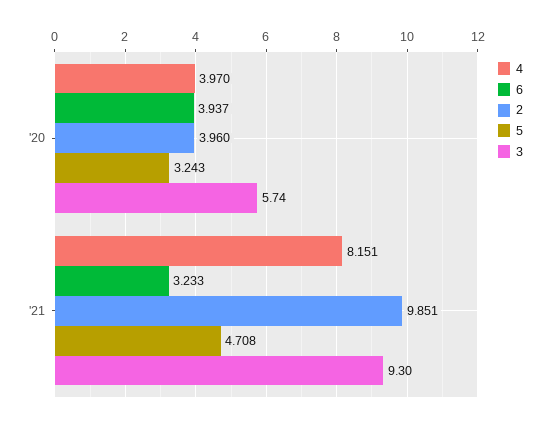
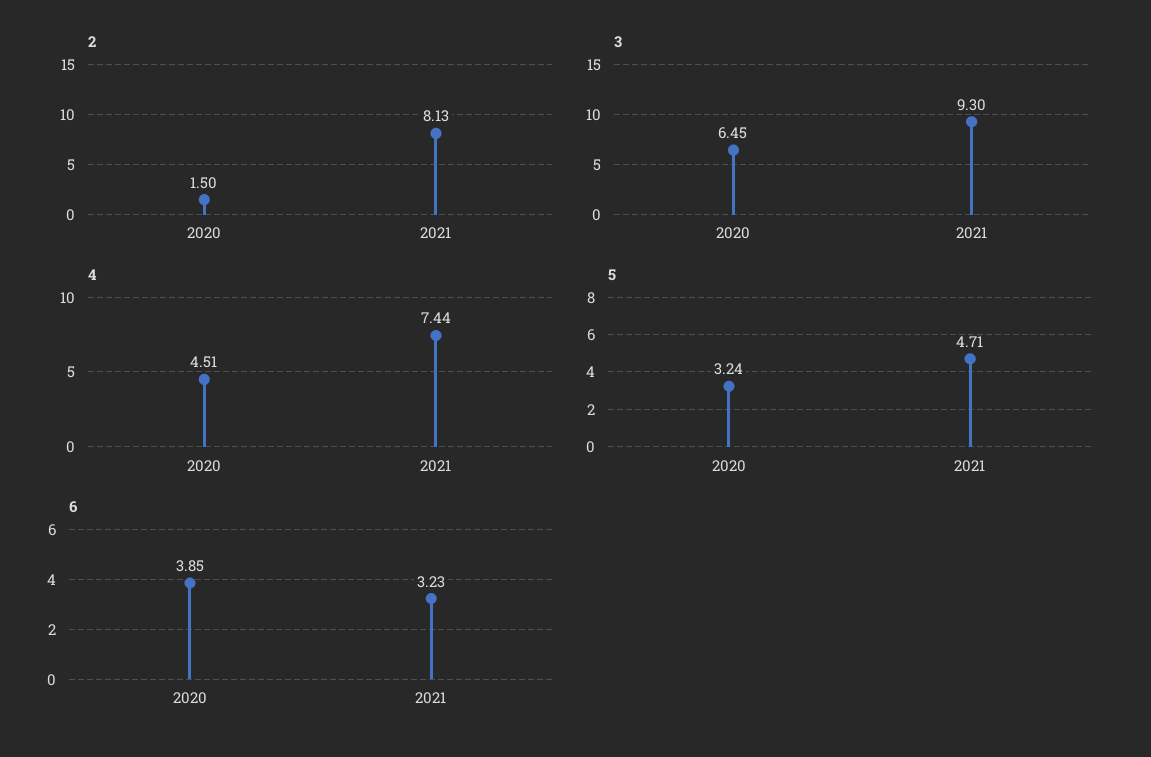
  {
    "4": {
-     "'20": 3.97,
+     "'20": 4.51,
-     "'21": 8.151
+     "'21": 7.44
    },
    "6": {
-     "'20": 3.937,
+     "'20": 3.85,
      "'21": 3.233
    },
    "2": {
-     "'20": 3.96,
+     "'20": 1.5,
-     "'21": 9.851
+     "'21": 8.13
    },
    "5": {
      "'20": 3.243,
      "'21": 4.708
    },
    "3": {
-     "'20": 5.74,
+     "'20": 6.45,
      "'21": 9.3
    }
  }

